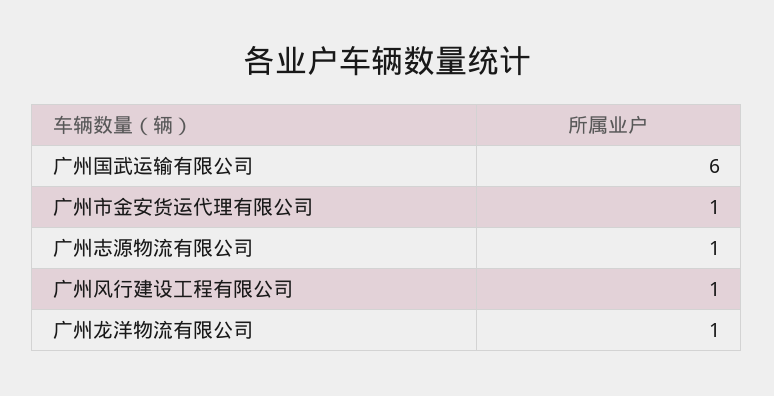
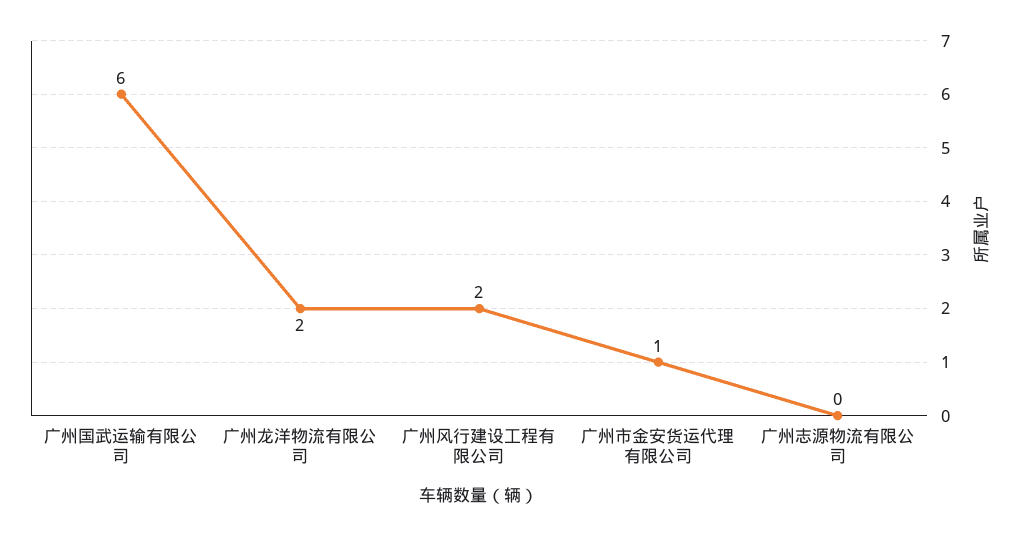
  {
    "广州国武运输有限公司": 6,
    "广州市金安货运代理有限公司": 1,
-   "广州志源物流有限公司": 1,
+   "广州志源物流有限公司": 0,
-   "广州风行建设工程有限公司": 1,
+   "广州风行建设工程有限公司": 2,
-   "广州龙洋物流有限公司": 1
+   "广州龙洋物流有限公司": 2
  }

